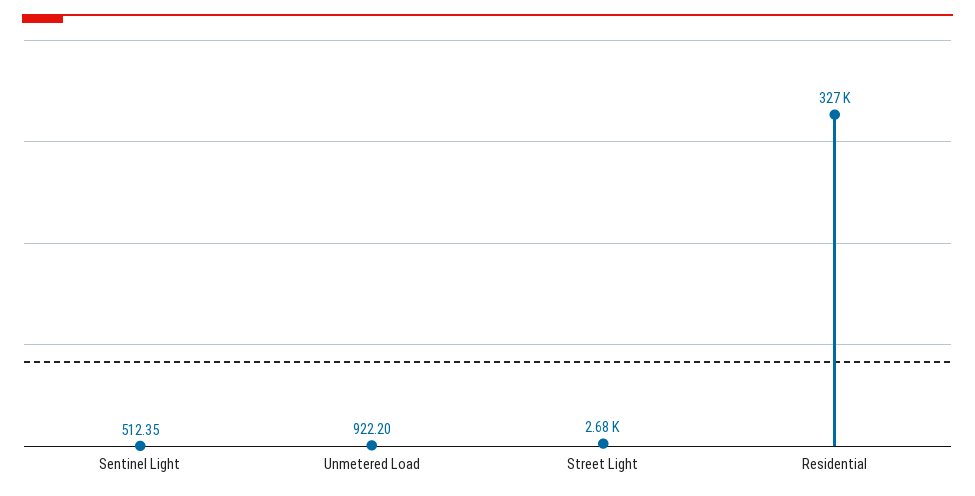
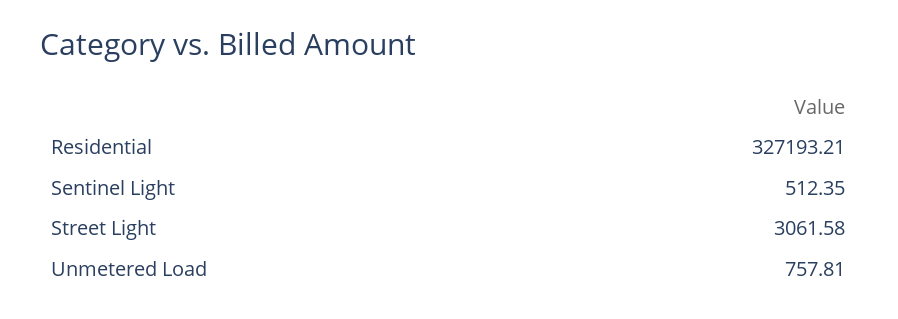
  {
    "Sentinel Light": 512.35,
-   "Unmetered Load": 922.2,
+   "Unmetered Load": 757.81,
-   "Street Light": 2680,
+   "Street Light": 3061.58,
    "Residential": 327193.21
  }

